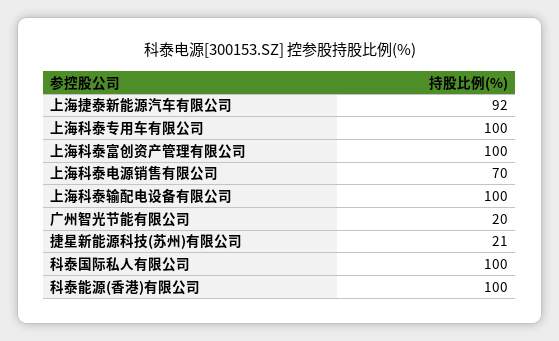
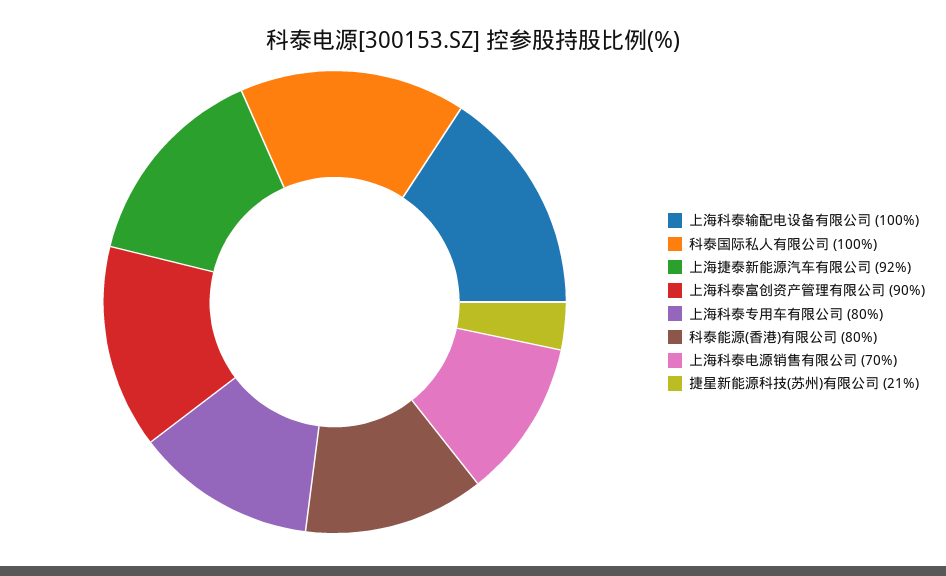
  {
    "上海捷泰新能源汽车有限公司": 92,
-   "上海科泰专用车有限公司": 100,
+   "上海科泰专用车有限公司": 80,
-   "上海科泰富创资产管理有限公司": 100,
+   "上海科泰富创资产管理有限公司": 90,
    "上海科泰电源销售有限公司": 70,
    "上海科泰输配电设备有限公司": 100,
-   "广州智光节能有限公司": 20,
    "捷星新能源科技(苏州)有限公司": 21,
    "科泰国际私人有限公司": 100,
-   "科泰能源(香港)有限公司": 100
+   "科泰能源(香港)有限公司": 80
  }

